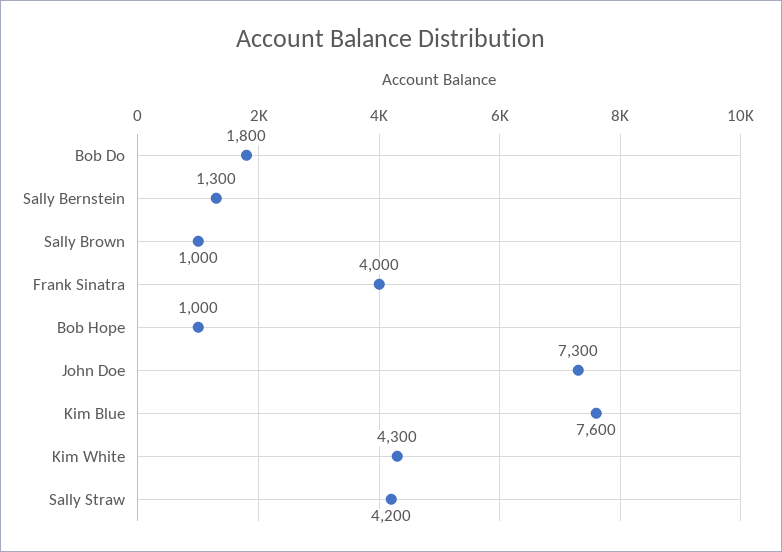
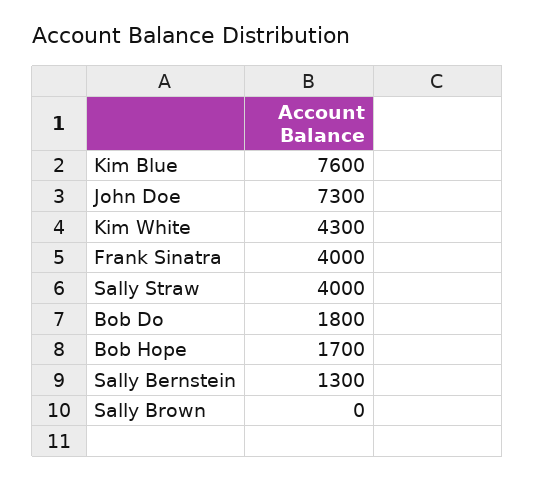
  {
    "Bob Do": 1800,
    "Sally Bernstein": 1300,
-   "Sally Brown": 1000,
+   "Sally Brown": 0,
    "Frank Sinatra": 4000,
-   "Bob Hope": 1000,
+   "Bob Hope": 1700,
    "John Doe": 7300,
    "Kim Blue": 7600,
    "Kim White": 4300,
-   "Sally Straw": 4200
+   "Sally Straw": 4000
  }

